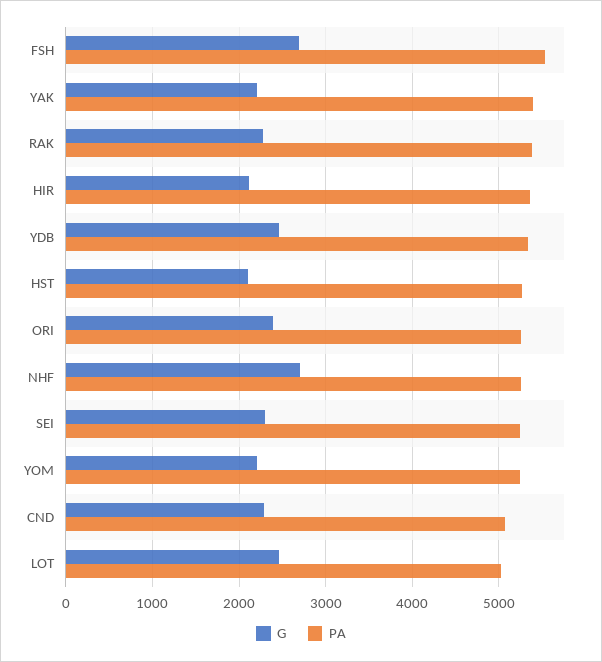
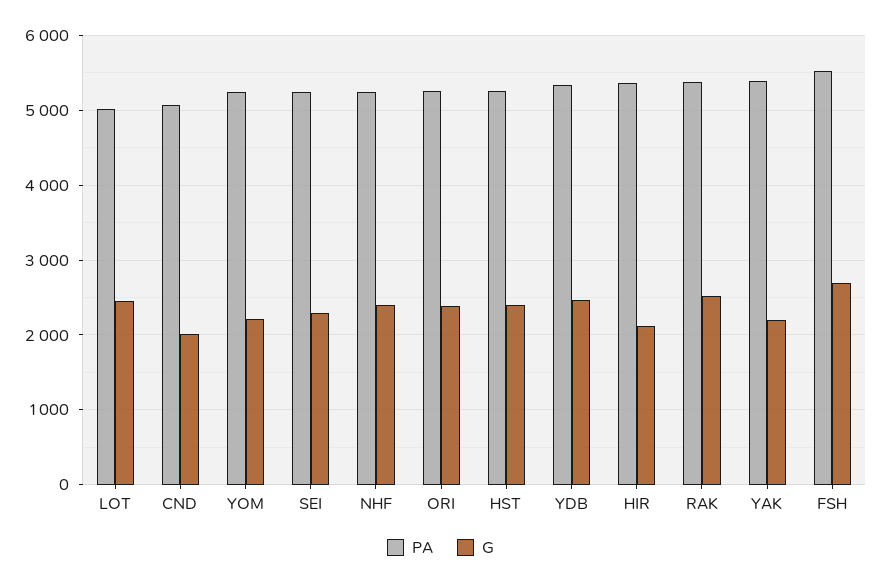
  {
    "G": {
      "FSH": 2700,
      "YAK": 2200,
-     "RAK": 2300,
+     "RAK": 2500,
      "HIR": 2100,
      "YDB": 2500,
-     "HST": 2100,
+     "HST": 2400,
      "ORI": 2400,
-     "NHF": 2700,
+     "NHF": 2400,
      "SEI": 2300,
      "YOM": 2200,
-     "CND": 2300,
+     "CND": 2000,
      "LOT": 2500
    },
    "PA": {
      "FSH": 5500,
      "YAK": 5400,
      "RAK": 5400,
      "HIR": 5400,
      "YDB": 5300,
      "HST": 5300,
      "ORI": 5300,
      "NHF": 5300,
      "SEI": 5200,
      "YOM": 5200,
      "CND": 5100,
      "LOT": 5000
    }
  }

